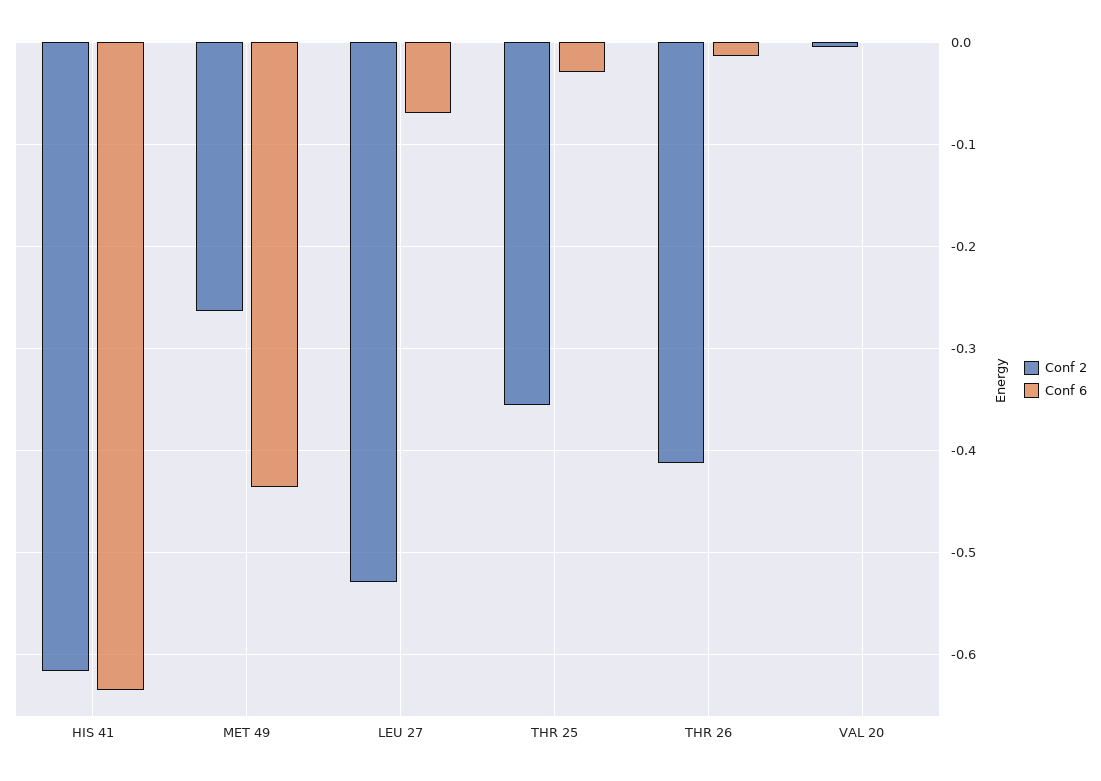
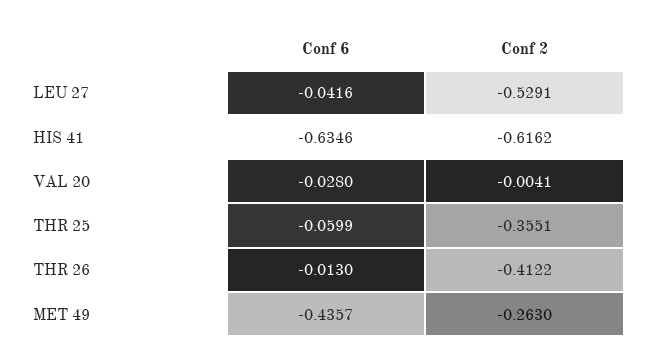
  {
    "Conf 2": {
      "HIS 41": -0.6162,
      "MET 49": -0.263,
      "LEU 27": -0.5291,
      "THR 25": -0.3551,
      "THR 26": -0.4122,
      "VAL 20": -0.0041
    },
    "Conf 6": {
      "HIS 41": -0.6346,
      "MET 49": -0.4357,
-     "LEU 27": -0.07,
+     "LEU 27": -0.0416,
-     "THR 25": -0.03,
+     "THR 25": -0.0599,
      "THR 26": -0.013,
-     "VAL 20": 0
+     "VAL 20": -0.028
    }
  }

